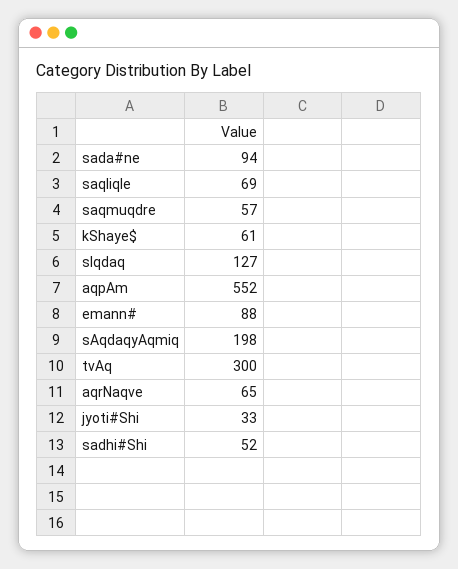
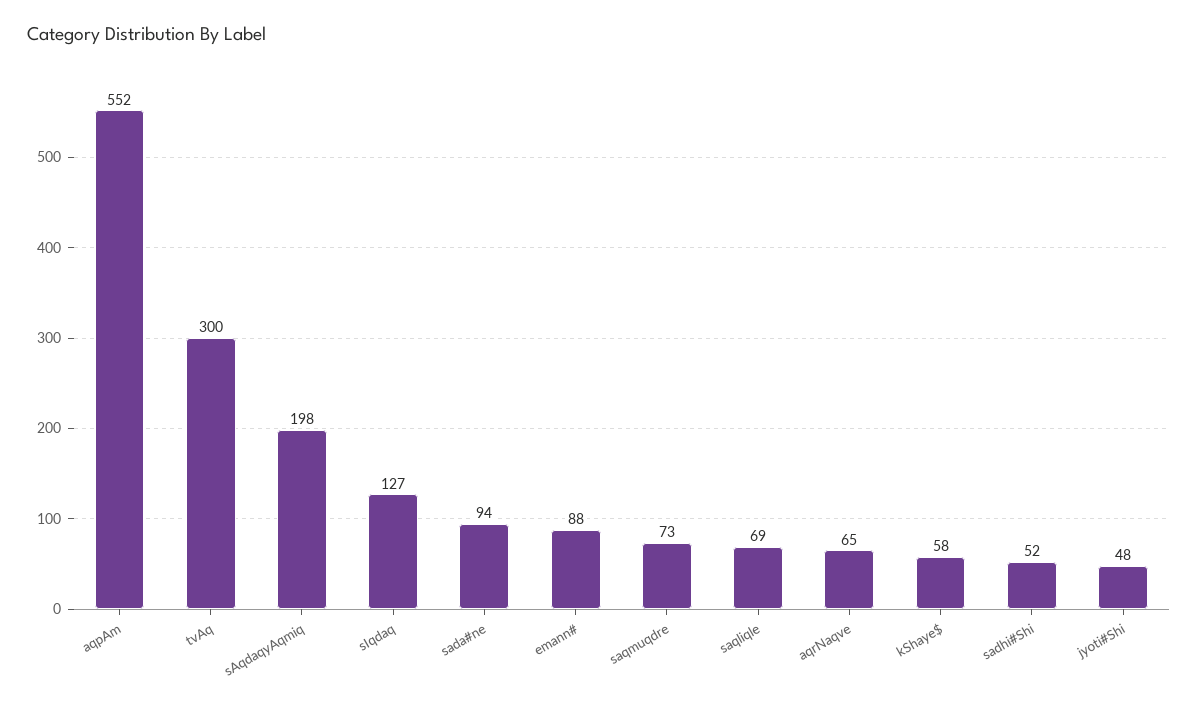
  {
    "sada#ne": 94,
    "saqliqle": 69,
-   "saqmuqdre": 57,
+   "saqmuqdre": 73,
-   "kShaye$": 61,
+   "kShaye$": 58,
    "sIqdaq": 127,
    "aqpAm": 552,
    "emann#": 88,
    "sAqdaqyAqmiq": 198,
    "tvAq": 300,
    "aqrNaqve": 65,
-   "jyoti#Shi": 33,
+   "jyoti#Shi": 48,
    "sadhi#Shi": 52
  }

